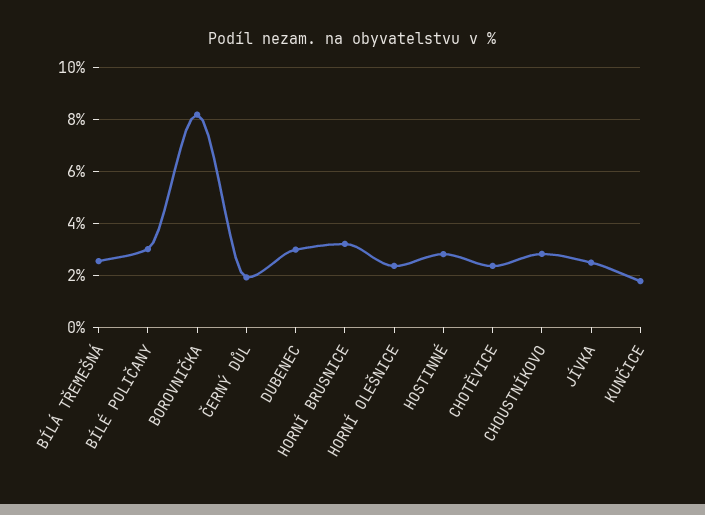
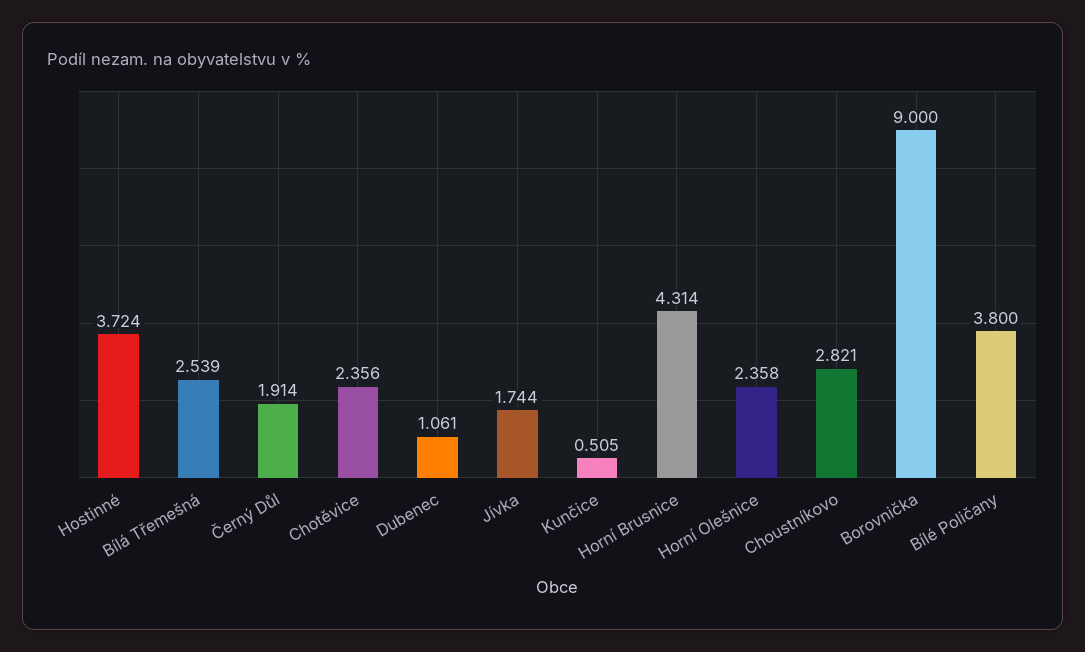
  {
    "BÍLÁ TŘEMEŠNÁ": 2.539,
-   "BÍLÉ POLIČANY": 3,
+   "BÍLÉ POLIČANY": 3.8,
-   "BOROVNIČKA": 8.25,
+   "BOROVNIČKA": 9,
    "ČERNÝ DŮL": 1.914,
-   "DUBENEC": 3,
+   "DUBENEC": 1.061,
-   "HORNÍ BRUSNICE": 3.25,
+   "HORNÍ BRUSNICE": 4.314,
    "HORNÍ OLEŠNICE": 2.358,
-   "HOSTINNÉ": 2.75,
+   "HOSTINNÉ": 3.724,
    "CHOTĚVICE": 2.356,
    "CHOUSTNÍKOVO": 2.821,
-   "JÍVKA": 2.5,
+   "JÍVKA": 1.744,
-   "KUNČICE": 1.75
+   "KUNČICE": 0.505
  }

